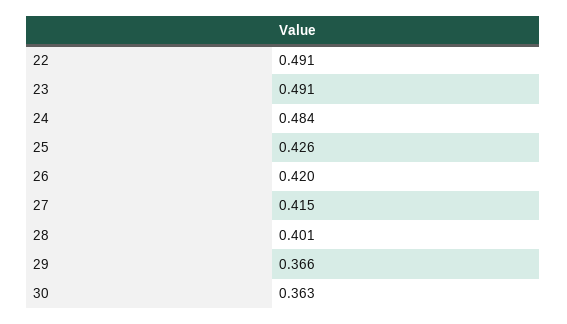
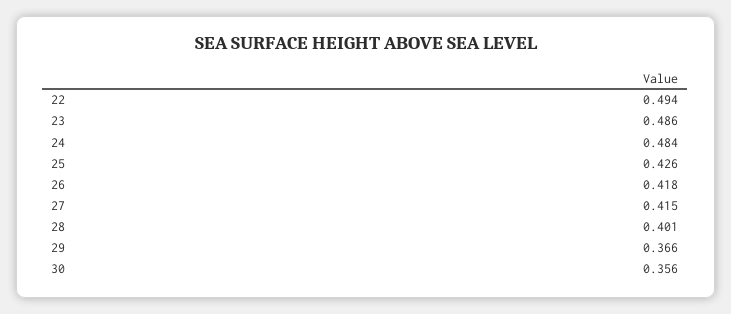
  {
-   "22": 0.491,
+   "22": 0.494,
-   "23": 0.491,
+   "23": 0.486,
    "24": 0.484,
    "25": 0.426,
-   "26": 0.42,
+   "26": 0.418,
    "27": 0.415,
    "28": 0.401,
    "29": 0.366,
-   "30": 0.363
+   "30": 0.356
  }

